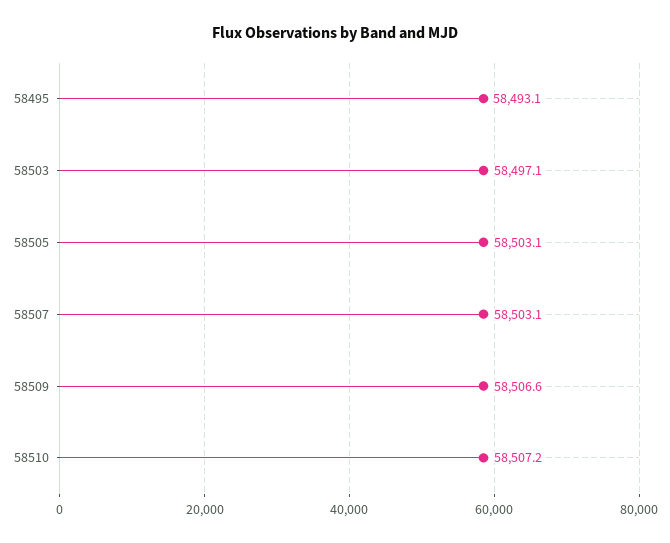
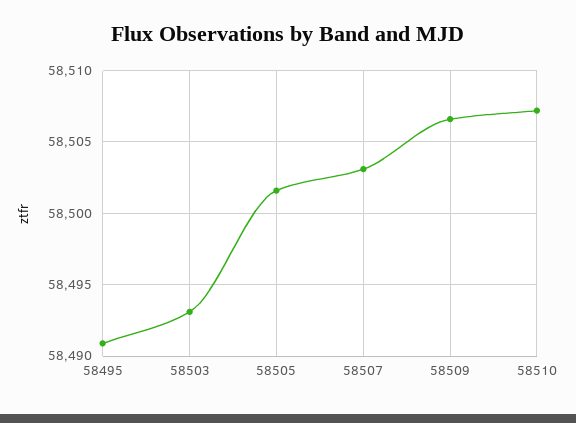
  {
-   "58495": 58493.1,
+   "58495": 58491,
-   "58503": 58497.1,
+   "58503": 58493,
-   "58505": 58503.1,
+   "58505": 58501.5,
    "58507": 58503.1,
    "58509": 58506.6,
    "58510": 58507.2
  }

